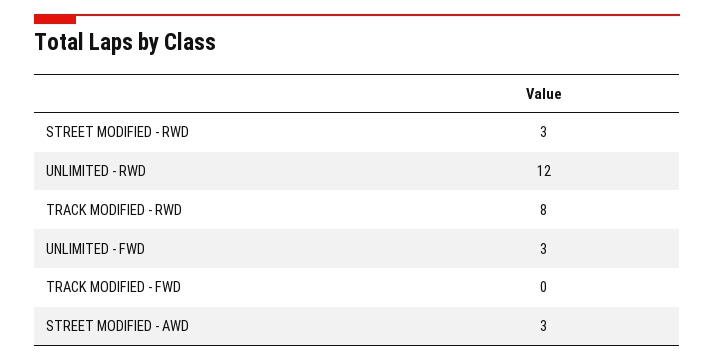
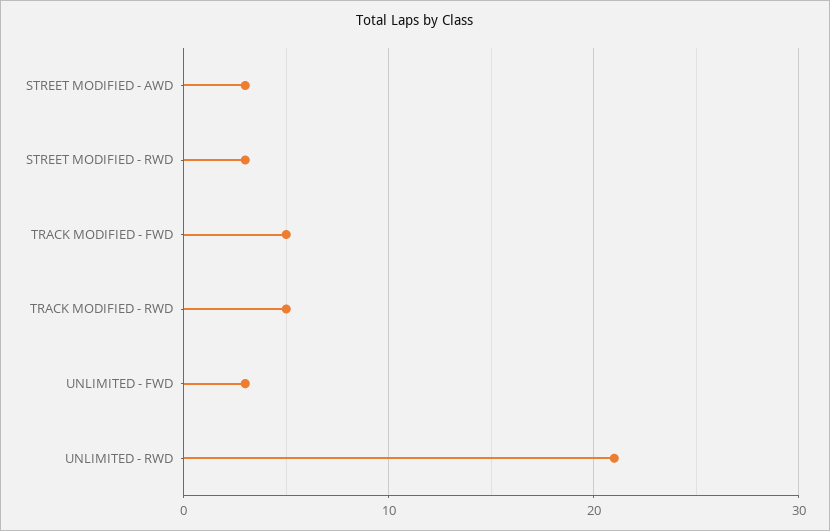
  {
    "STREET MODIFIED - RWD": 3,
-   "UNLIMITED - RWD": 12,
+   "UNLIMITED - RWD": 21,
-   "TRACK MODIFIED - RWD": 8,
+   "TRACK MODIFIED - RWD": 5,
    "UNLIMITED - FWD": 3,
-   "TRACK MODIFIED - FWD": 0,
+   "TRACK MODIFIED - FWD": 5,
    "STREET MODIFIED - AWD": 3
  }

